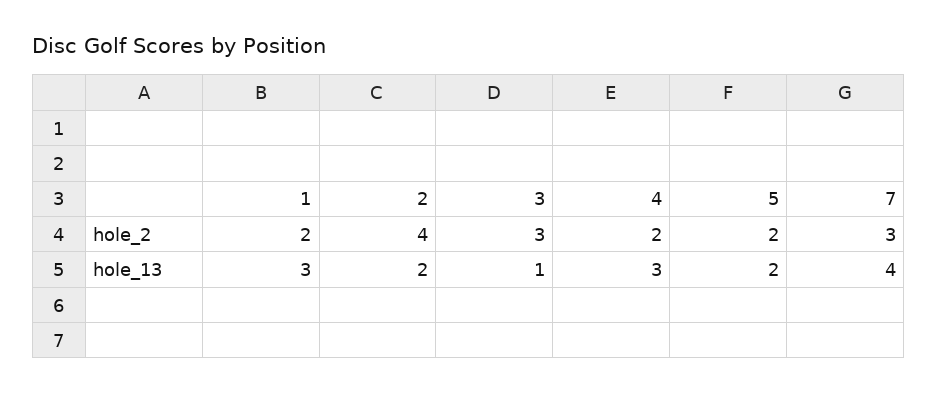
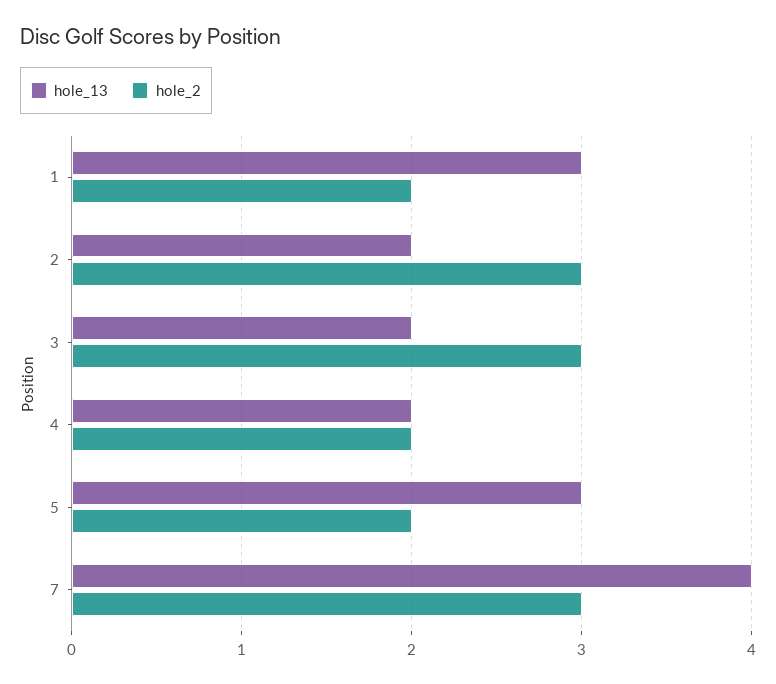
  {
    "hole_2": {
      "1": 2,
-     "2": 4,
+     "2": 3,
      "3": 3,
      "4": 2,
      "5": 2,
      "7": 3
    },
    "hole_13": {
      "1": 3,
      "2": 2,
-     "3": 1,
+     "3": 2,
-     "4": 3,
+     "4": 2,
-     "5": 2,
+     "5": 3,
      "7": 4
    }
  }

